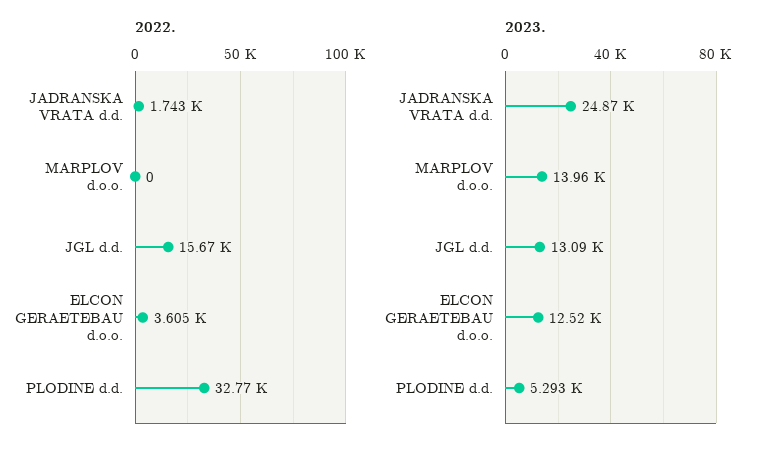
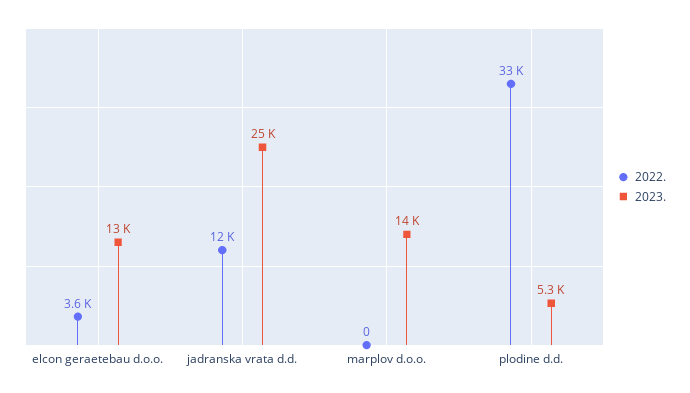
  {
    "2022.": {
-     "JADRANSKA VRATA d.d.": 1743,
+     "JADRANSKA VRATA d.d.": 12000,
      "MARPLOV d.o.o.": 0,
-     "JGL d.d.": 15670,
      "ELCON GERAETEBAU d.o.o.": 3605,
      "PLODINE d.d.": 32770
    },
    "2023.": {
      "JADRANSKA VRATA d.d.": 24870,
      "MARPLOV d.o.o.": 13960,
-     "JGL d.d.": 13090,
      "ELCON GERAETEBAU d.o.o.": 12520,
      "PLODINE d.d.": 5293
    }
  }

